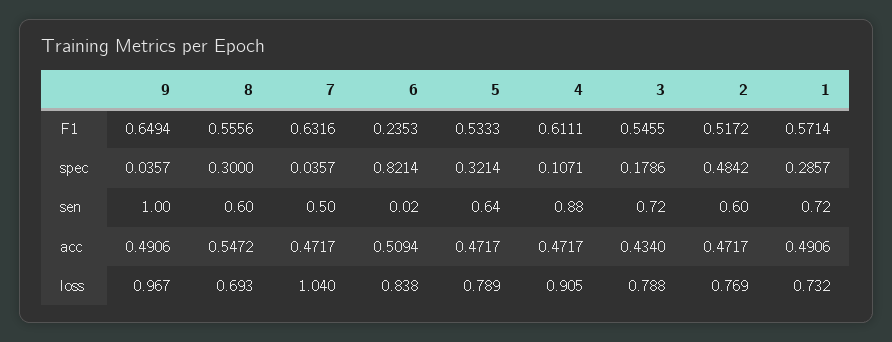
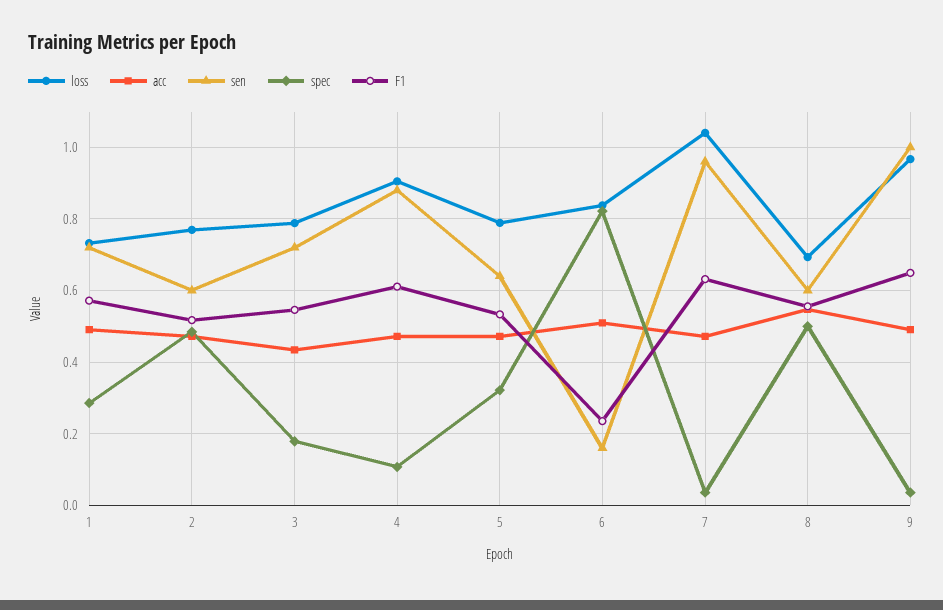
  {
    "F1": {
      "9": 0.6494,
      "8": 0.5556,
      "7": 0.6316,
      "6": 0.2353,
      "5": 0.5333,
      "4": 0.6111,
      "3": 0.5455,
      "2": 0.5172,
      "1": 0.5714
    },
    "spec": {
      "9": 0.0357,
-     "8": 0.3,
+     "8": 0.5,
      "7": 0.0357,
      "6": 0.8214,
      "5": 0.3214,
      "4": 0.1071,
      "3": 0.1786,
      "2": 0.4842,
      "1": 0.2857
    },
    "sen": {
      "9": 1,
      "8": 0.6,
-     "7": 0.5,
+     "7": 0.96,
-     "6": 0.02,
+     "6": 0.16,
      "5": 0.64,
      "4": 0.88,
      "3": 0.72,
      "2": 0.6,
      "1": 0.72
    },
    "acc": {
      "9": 0.4906,
      "8": 0.5472,
      "7": 0.4717,
      "6": 0.5094,
      "5": 0.4717,
      "4": 0.4717,
      "3": 0.434,
      "2": 0.4717,
      "1": 0.4906
    },
    "loss": {
      "9": 0.967,
      "8": 0.693,
      "7": 1.04,
      "6": 0.838,
      "5": 0.789,
      "4": 0.905,
      "3": 0.788,
      "2": 0.769,
      "1": 0.732
    }
  }

